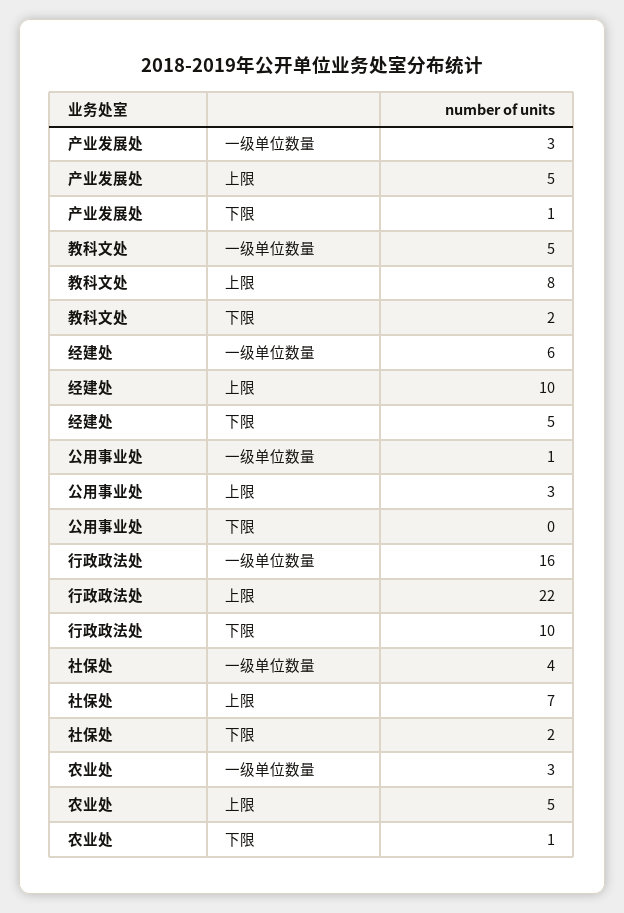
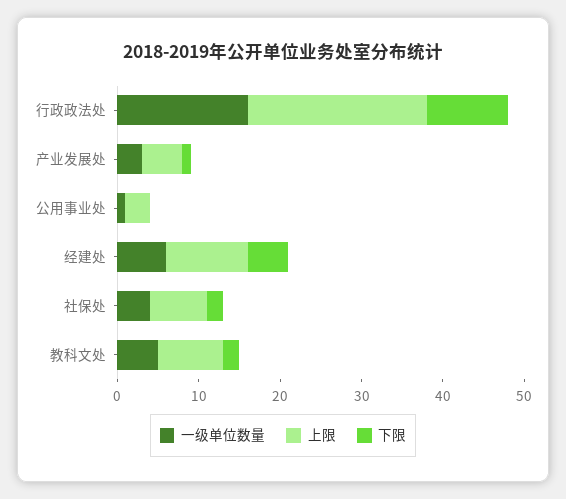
  {
    "一级单位数量": {
      "产业发展处": 3,
      "教科文处": 5,
      "经建处": 6,
      "公用事业处": 1,
      "行政政法处": 16,
-     "社保处": 4,
+     "社保处": 4
-     "农业处": 3
    },
    "上限": {
      "产业发展处": 5,
      "教科文处": 8,
      "经建处": 10,
      "公用事业处": 3,
      "行政政法处": 22,
-     "社保处": 7,
+     "社保处": 7
-     "农业处": 5
    },
    "下限": {
      "产业发展处": 1,
      "教科文处": 2,
      "经建处": 5,
      "公用事业处": 0,
      "行政政法处": 10,
-     "社保处": 2,
+     "社保处": 2
-     "农业处": 1
    }
  }

